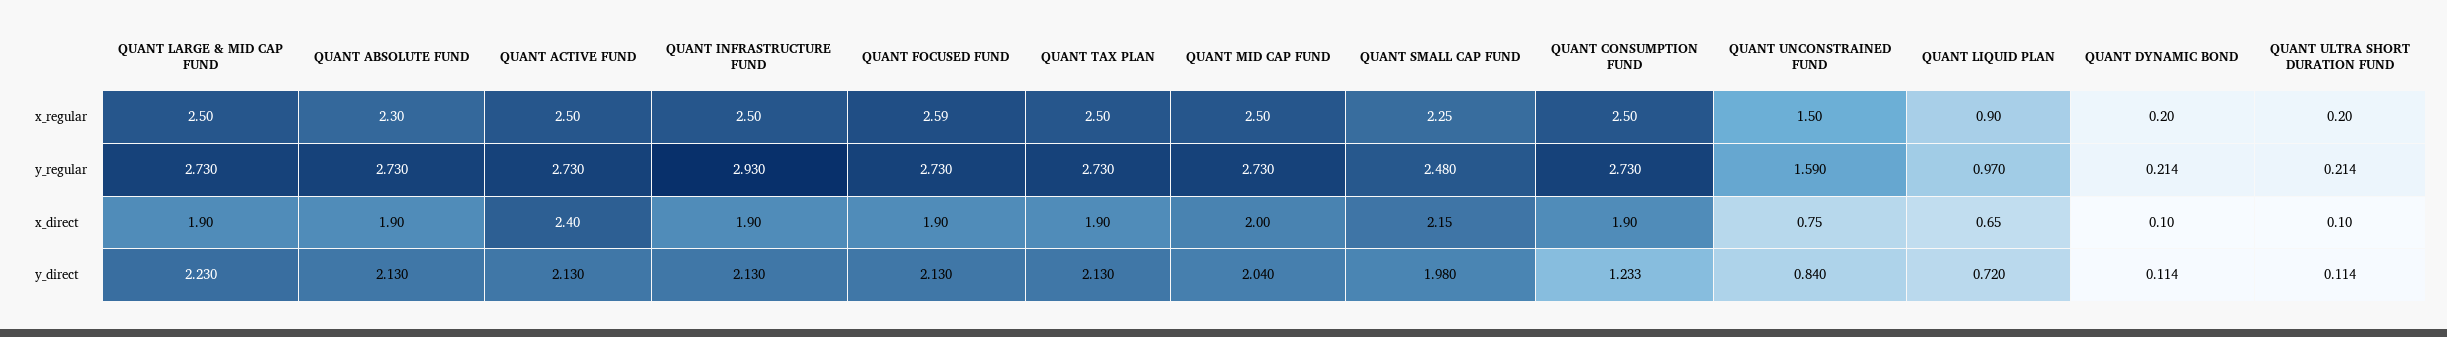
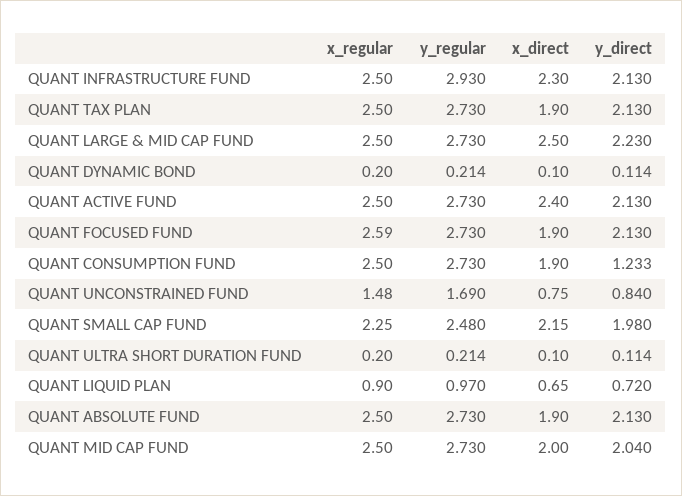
  {
    "QUANT LARGE & MID CAP FUND": {
      "x_regular": 2.5,
      "y_regular": 2.73,
-     "x_direct": 1.9,
+     "x_direct": 2.5,
      "y_direct": 2.23
    },
    "QUANT ABSOLUTE FUND": {
-     "x_regular": 2.3,
+     "x_regular": 2.5,
      "y_regular": 2.73,
      "x_direct": 1.9,
      "y_direct": 2.13
    },
    "QUANT ACTIVE FUND": {
      "x_regular": 2.5,
      "y_regular": 2.73,
      "x_direct": 2.4,
      "y_direct": 2.13
    },
    "QUANT INFRASTRUCTURE FUND": {
      "x_regular": 2.5,
      "y_regular": 2.93,
-     "x_direct": 1.9,
+     "x_direct": 2.3,
      "y_direct": 2.13
    },
    "QUANT FOCUSED FUND": {
      "x_regular": 2.59,
      "y_regular": 2.73,
      "x_direct": 1.9,
      "y_direct": 2.13
    },
    "QUANT TAX PLAN": {
      "x_regular": 2.5,
      "y_regular": 2.73,
      "x_direct": 1.9,
      "y_direct": 2.13
    },
    "QUANT MID CAP FUND": {
      "x_regular": 2.5,
      "y_regular": 2.73,
      "x_direct": 2,
      "y_direct": 2.04
    },
    "QUANT SMALL CAP FUND": {
      "x_regular": 2.25,
      "y_regular": 2.48,
      "x_direct": 2.15,
      "y_direct": 1.98
    },
    "QUANT CONSUMPTION FUND": {
      "x_regular": 2.5,
      "y_regular": 2.73,
      "x_direct": 1.9,
      "y_direct": 1.233
    },
    "QUANT UNCONSTRAINED FUND": {
-     "x_regular": 1.5,
+     "x_regular": 1.48,
-     "y_regular": 1.59,
+     "y_regular": 1.69,
      "x_direct": 0.75,
      "y_direct": 0.84
    },
    "QUANT LIQUID PLAN": {
      "x_regular": 0.9,
      "y_regular": 0.97,
      "x_direct": 0.65,
      "y_direct": 0.72
    },
    "QUANT DYNAMIC BOND": {
      "x_regular": 0.2,
      "y_regular": 0.214,
      "x_direct": 0.1,
      "y_direct": 0.114
    },
    "QUANT ULTRA SHORT DURATION FUND": {
      "x_regular": 0.2,
      "y_regular": 0.214,
      "x_direct": 0.1,
      "y_direct": 0.114
    }
  }

